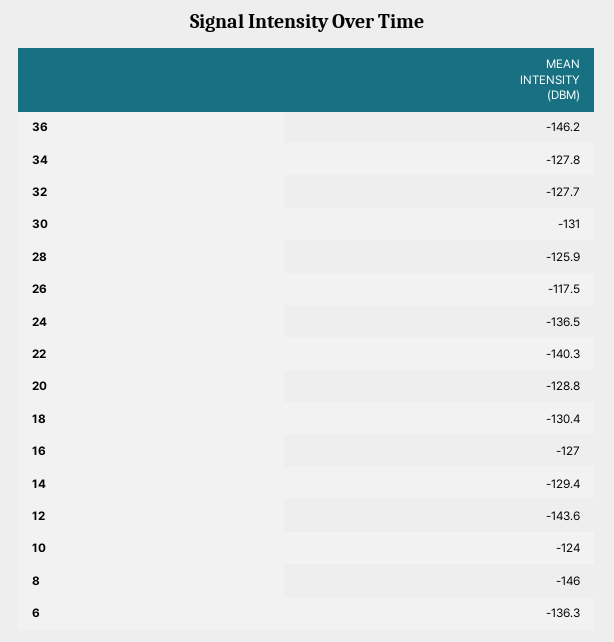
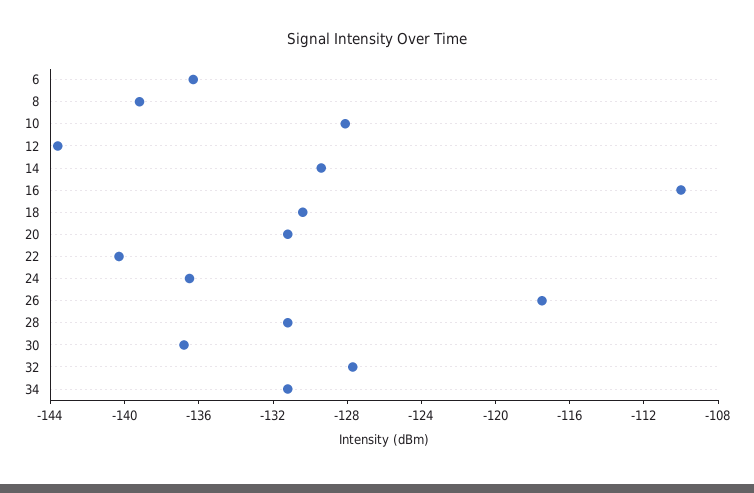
  {
-   "36": -146.2,
-   "34": -127.8,
+   "34": -131,
    "32": -127.7,
-   "30": -131,
+   "30": -137,
-   "28": -125.9,
+   "28": -131,
    "26": -117.5,
    "24": -136.5,
    "22": -140.3,
-   "20": -128.8,
+   "20": -131,
    "18": -130.4,
-   "16": -127,
+   "16": -110,
    "14": -129.4,
    "12": -143.6,
-   "10": -124,
+   "10": -128,
-   "8": -146,
+   "8": -139,
    "6": -136.3
  }

